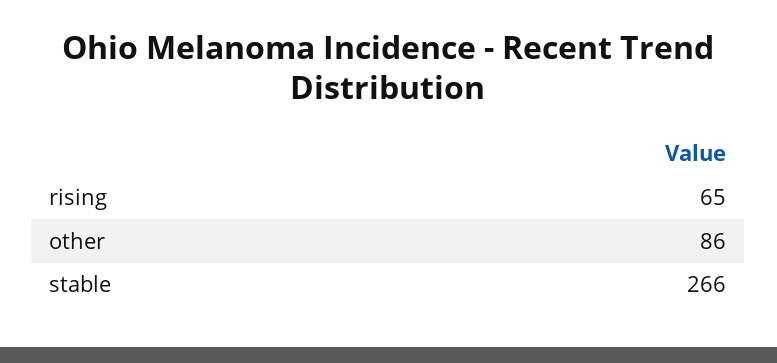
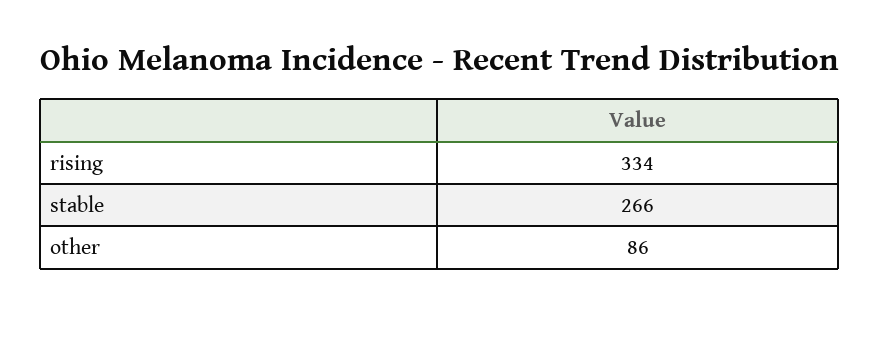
  {
-   "rising": 65,
+   "rising": 334,
    "other": 86,
    "stable": 266
  }

